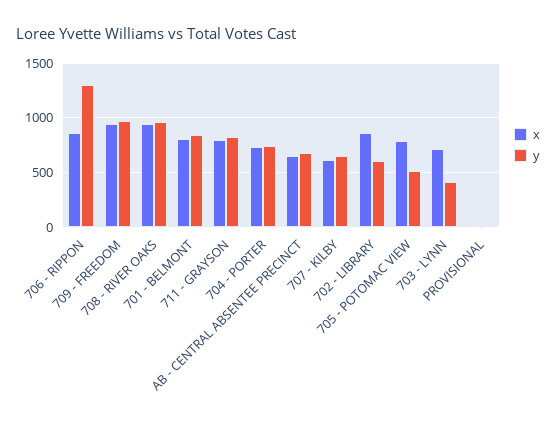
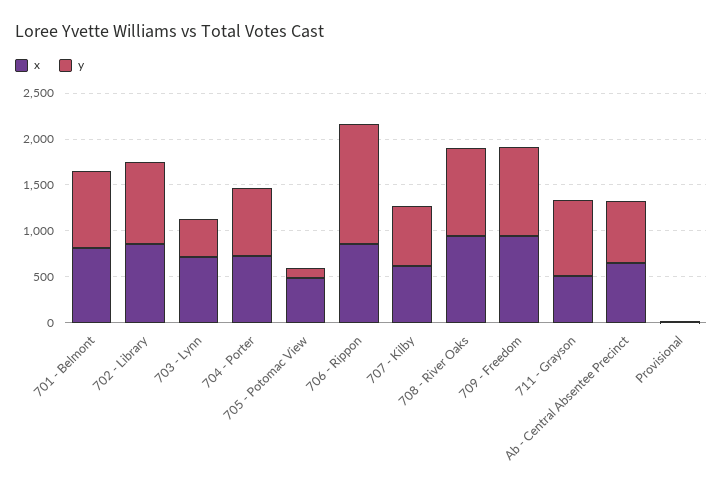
  {
    "x": {
      "706 - RIPPON": 900,
      "709 - FREEDOM": 900,
      "708 - RIVER OAKS": 900,
      "701 - BELMONT": 800,
-     "711 - GRAYSON": 800,
+     "711 - GRAYSON": 500,
      "704 - PORTER": 700,
      "AB - CENTRAL ABSENTEE PRECINCT": 700,
      "707 - KILBY": 600,
      "702 - LIBRARY": 900,
-     "705 - POTOMAC VIEW": 800,
+     "705 - POTOMAC VIEW": 500,
      "703 - LYNN": 700,
      "PROVISIONAL": 0
    },
    "y": {
      "706 - RIPPON": 1300,
      "709 - FREEDOM": 1000,
      "708 - RIVER OAKS": 1000,
      "701 - BELMONT": 800,
      "711 - GRAYSON": 800,
      "704 - PORTER": 700,
      "AB - CENTRAL ABSENTEE PRECINCT": 700,
      "707 - KILBY": 700,
-     "702 - LIBRARY": 600,
+     "702 - LIBRARY": 900,
-     "705 - POTOMAC VIEW": 500,
+     "705 - POTOMAC VIEW": 100,
      "703 - LYNN": 400,
      "PROVISIONAL": 0
    }
  }

